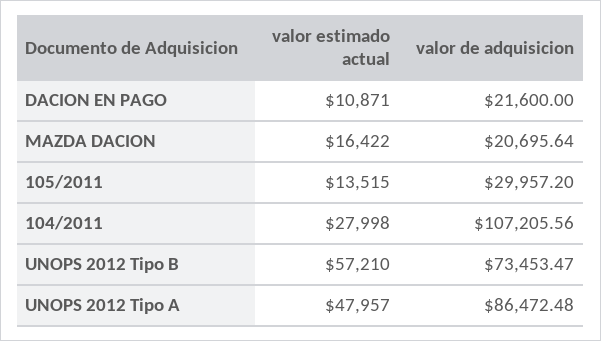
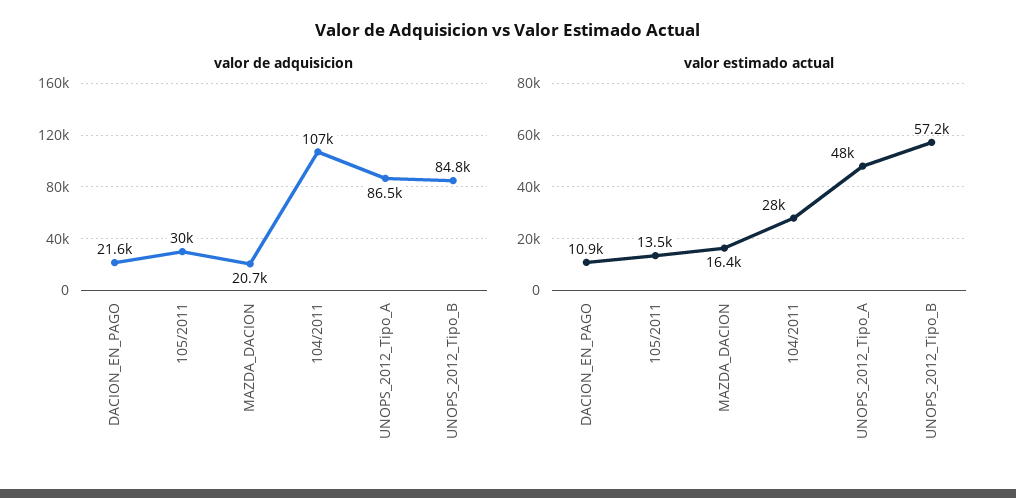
  {
    "valor estimado actual": {
      "DACION EN PAGO": 10871,
      "MAZDA DACION": 16422,
      "105/2011": 13515,
      "104/2011": 27998,
      "UNOPS 2012 Tipo B": 57210,
      "UNOPS 2012 Tipo A": 47957
    },
    "valor de adquisicion": {
      "DACION EN PAGO": 21600,
      "MAZDA DACION": 20695.64,
      "105/2011": 29957.2,
      "104/2011": 107205.56,
-     "UNOPS 2012 Tipo B": 73453.47,
+     "UNOPS 2012 Tipo B": 84800,
      "UNOPS 2012 Tipo A": 86472.48
    }
  }

